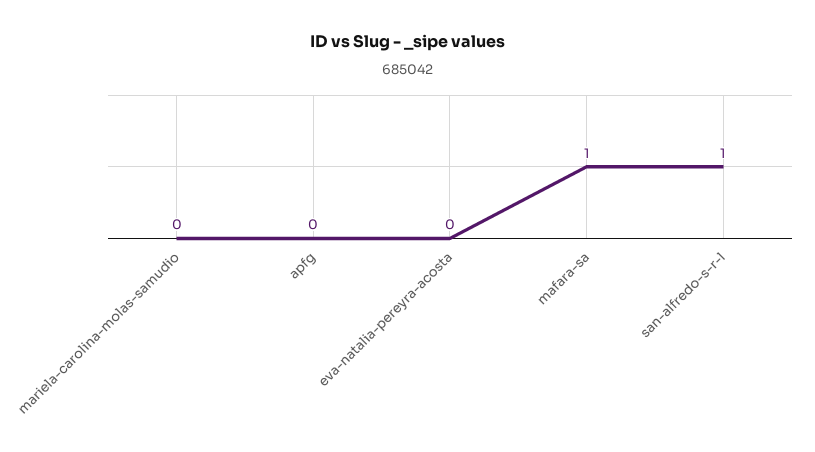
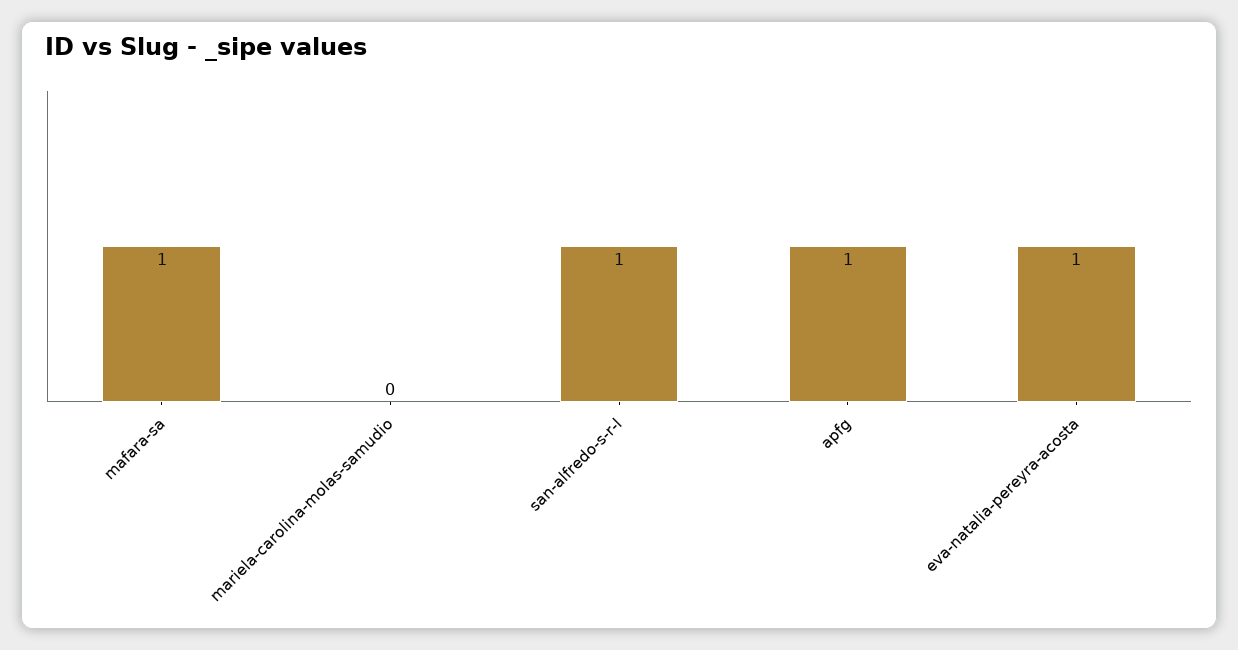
  {
    "mariela-carolina-molas-samudio": 0,
-   "apfg": 0,
+   "apfg": 1,
-   "eva-natalia-pereyra-acosta": 0,
+   "eva-natalia-pereyra-acosta": 1,
    "mafara-sa": 1,
    "san-alfredo-s-r-l": 1
  }

